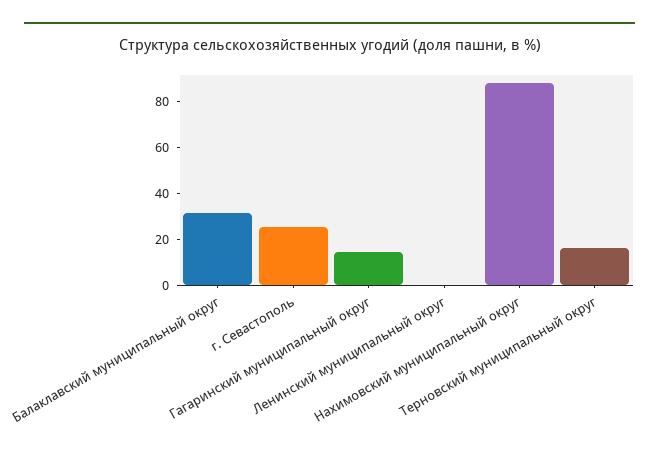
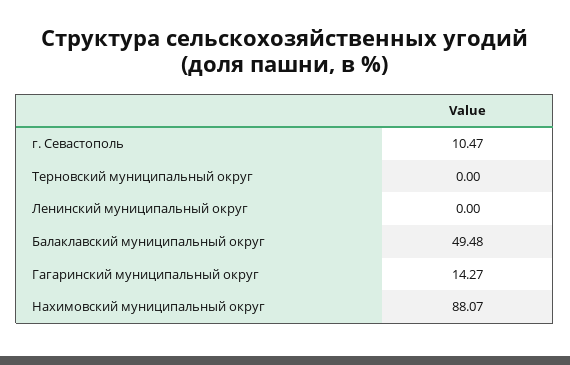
  {
-   "Балаклавский муниципальный округ": 30,
+   "Балаклавский муниципальный округ": 49.48,
-   "г. Севастополь": 25,
+   "г. Севастополь": 10.47,
    "Гагаринский муниципальный округ": 14.27,
    "Ленинский муниципальный округ": 0,
    "Нахимовский муниципальный округ": 88.07,
-   "Терновский муниципальный округ": 15
+   "Терновский муниципальный округ": 0
  }

